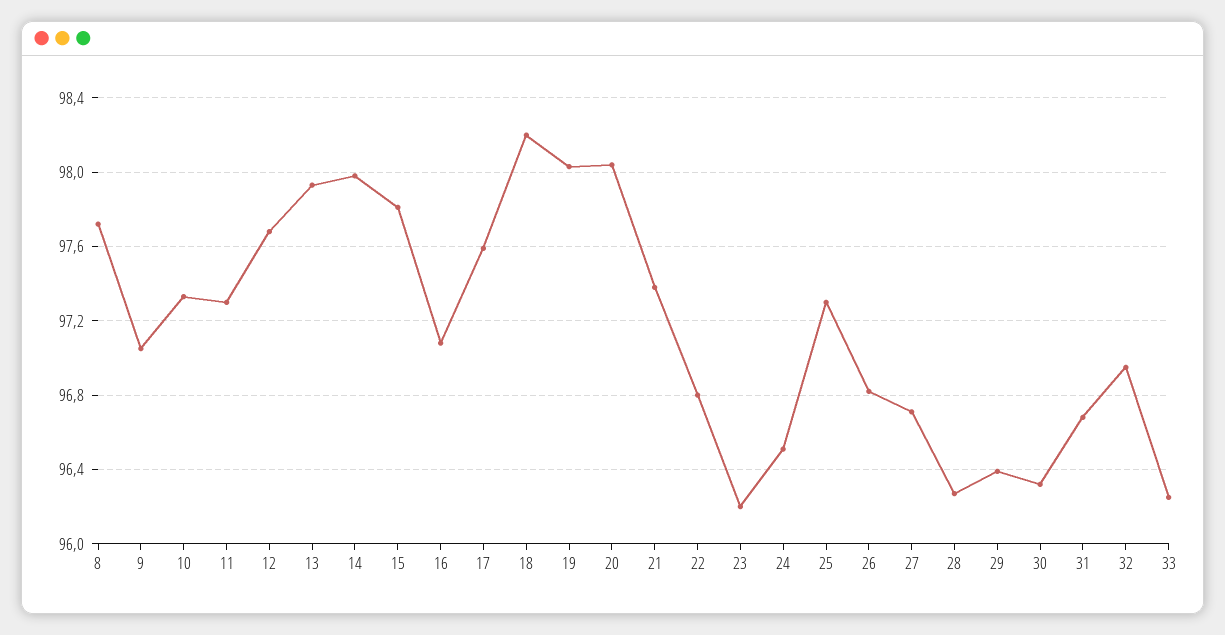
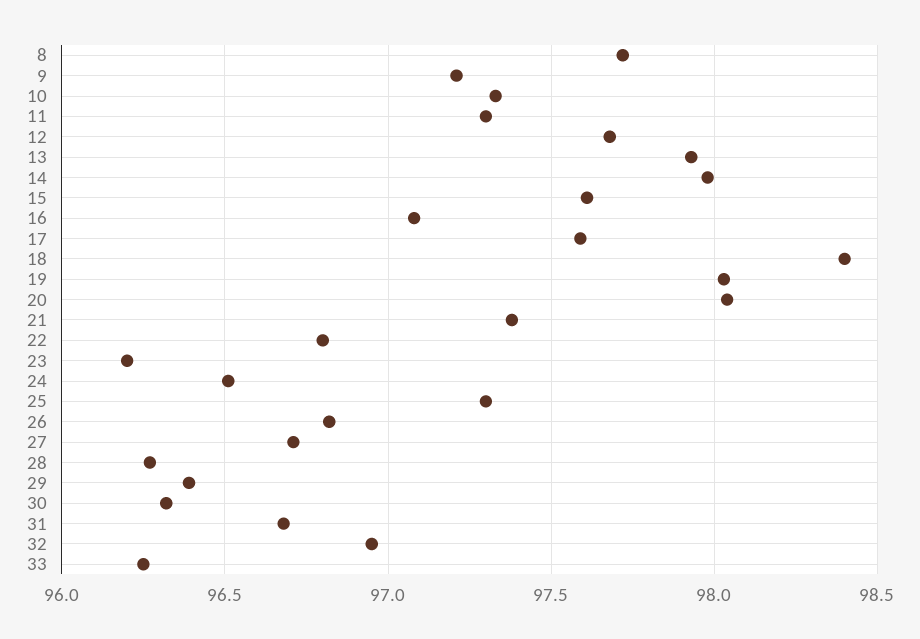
  {
    "8": 97.7,
-   "9": 97.05,
+   "9": 97.2,
    "10": 97.35,
    "11": 97.3,
    "12": 97.7,
    "13": 97.95,
    "14": 98,
-   "15": 97.8,
+   "15": 97.6,
    "16": 97.1,
    "17": 97.6,
-   "18": 98.2,
+   "18": 98.4,
    "19": 98.05,
    "20": 98.05,
    "21": 97.4,
    "22": 96.8,
    "23": 96.2,
    "24": 96.5,
    "25": 97.3,
    "26": 96.8,
    "27": 96.7,
    "28": 96.25,
    "29": 96.4,
    "30": 96.3,
    "31": 96.7,
    "32": 96.95,
    "33": 96.25
  }

